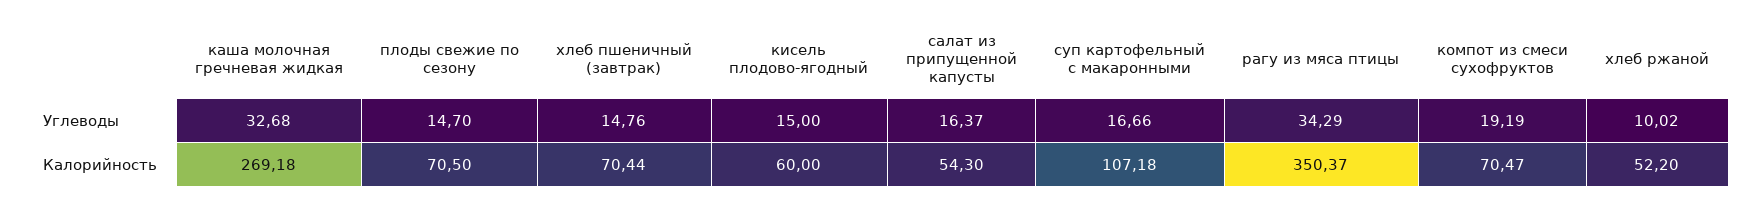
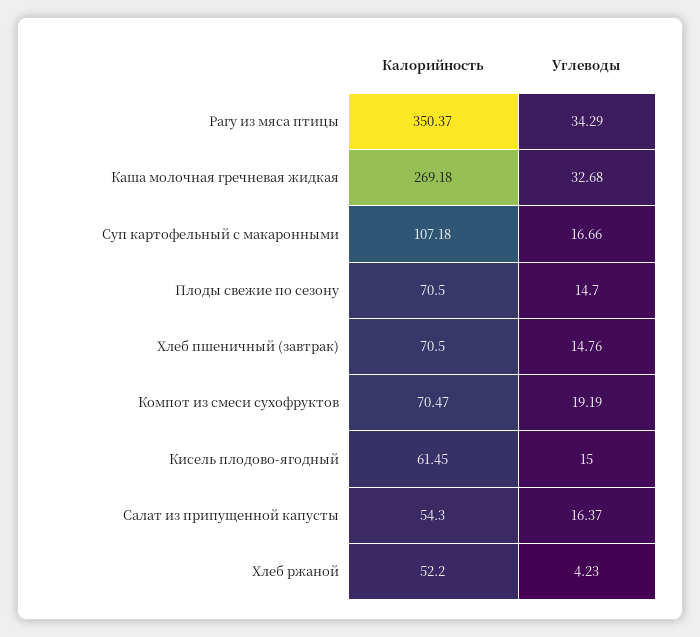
  {
    "каша молочная гречневая жидкая": {
      "Углеводы": 32.68,
      "Калорийность": 269.18
    },
    "плоды свежие по сезону": {
      "Углеводы": 14.7,
      "Калорийность": 70.5
    },
    "хлеб пшеничный (завтрак)": {
      "Углеводы": 14.76,
-     "Калорийность": 70.44
+     "Калорийность": 70.5
    },
    "кисель плодово-ягодный": {
      "Углеводы": 15,
-     "Калорийность": 60
+     "Калорийность": 61.45
    },
    "салат из припущенной капусты": {
      "Углеводы": 16.37,
      "Калорийность": 54.3
    },
    "суп картофельный с макаронными": {
      "Углеводы": 16.66,
      "Калорийность": 107.18
    },
    "рагу из мяса птицы": {
      "Углеводы": 34.29,
      "Калорийность": 350.37
    },
    "компот из смеси сухофруктов": {
      "Углеводы": 19.19,
      "Калорийность": 70.47
    },
    "хлеб ржаной": {
-     "Углеводы": 10.02,
+     "Углеводы": 4.23,
      "Калорийность": 52.2
    }
  }

